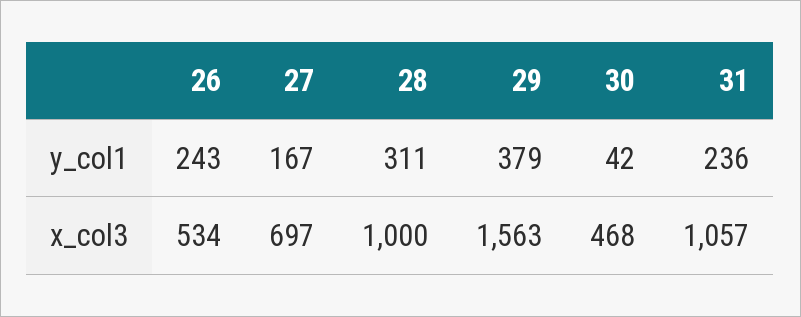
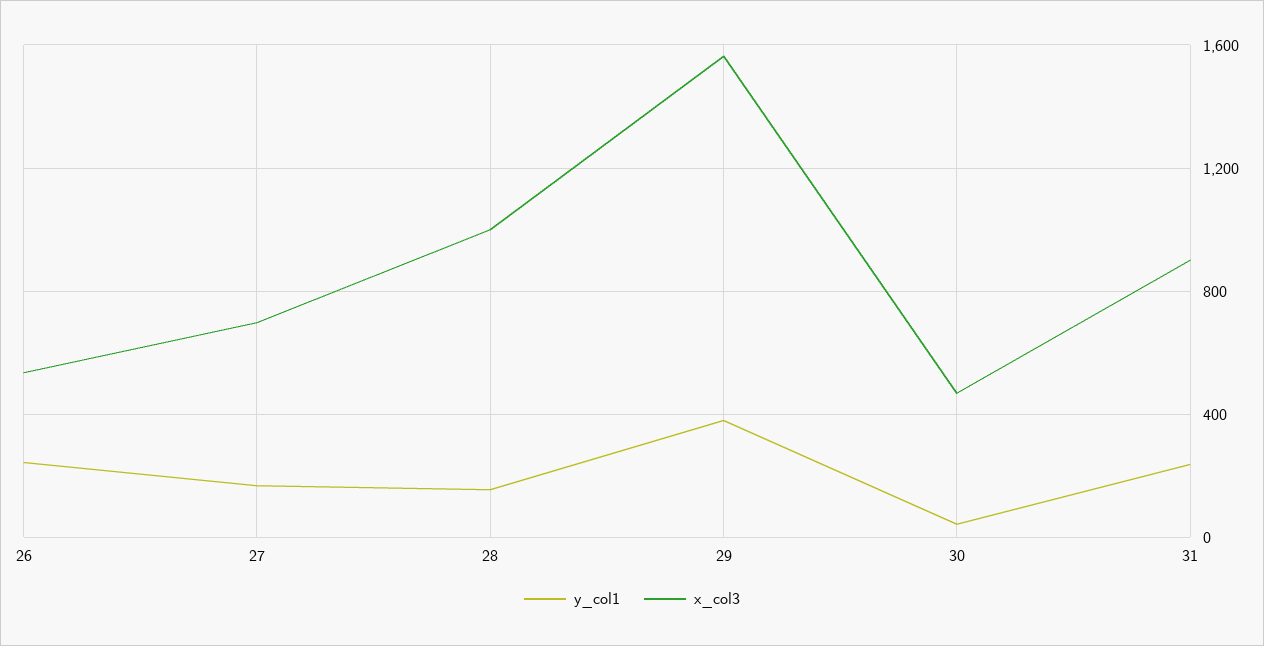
  {
    "y_col1": {
      "26": 243,
      "27": 167,
-     "28": 311,
+     "28": 150,
      "29": 379,
      "30": 42,
      "31": 236
    },
    "x_col3": {
      "26": 534,
      "27": 697,
      "28": 1000,
      "29": 1563,
      "30": 468,
-     "31": 1057
+     "31": 900
    }
  }

